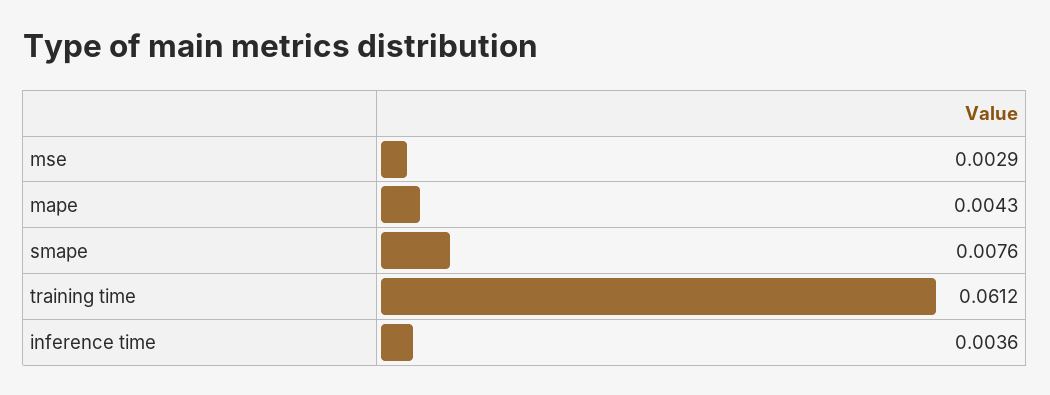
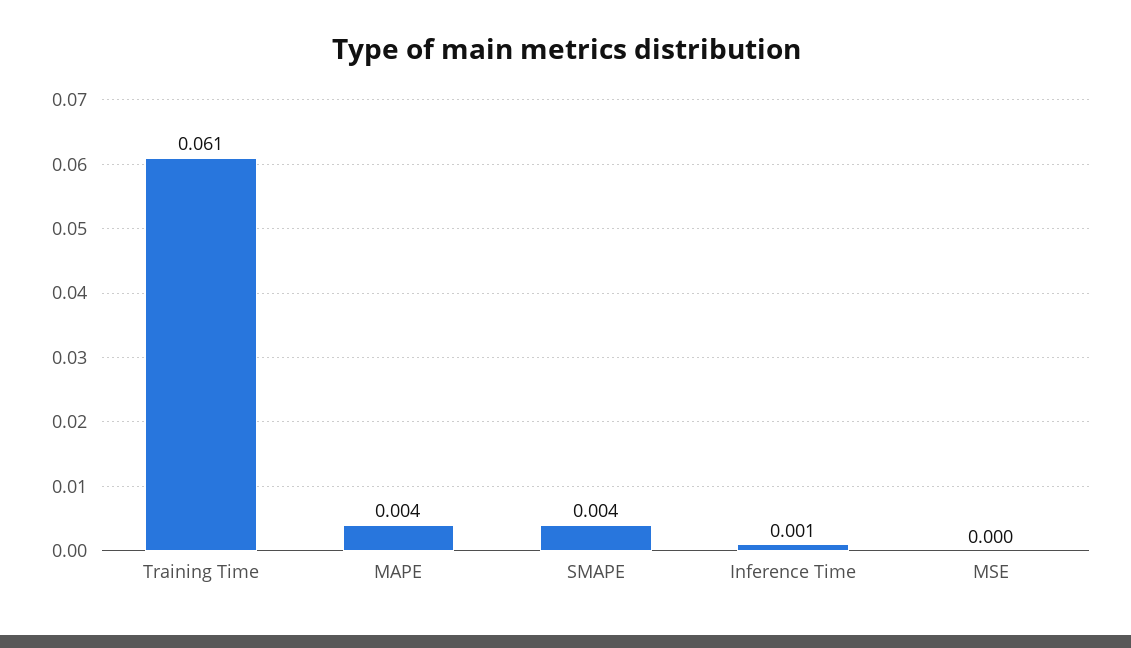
  {
-   "mse": 0.0029,
+   "mse": 0,
    "mape": 0.0043,
-   "smape": 0.0076,
+   "smape": 0.004,
    "training time": 0.0612,
-   "inference time": 0.0036
+   "inference time": 0.001
  }

